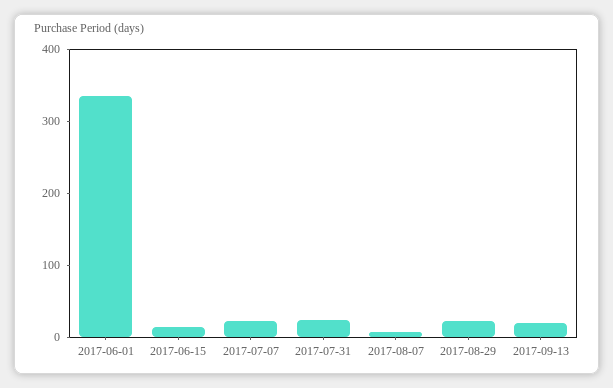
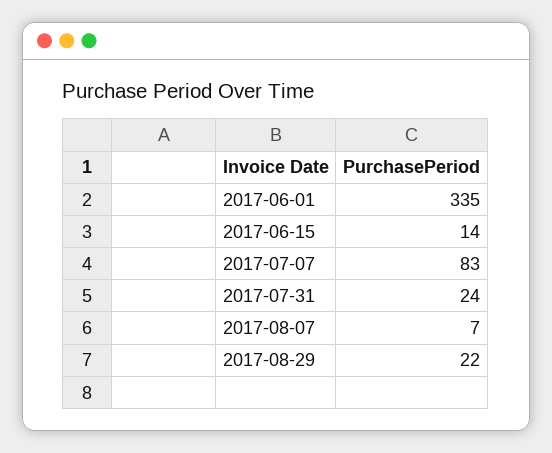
  {
    "2017-06-01": 335,
    "2017-06-15": 14,
-   "2017-07-07": 20,
+   "2017-07-07": 83,
    "2017-07-31": 24,
    "2017-08-07": 7,
-   "2017-08-29": 22,
+   "2017-08-29": 22
-   "2017-09-13": 20
  }

